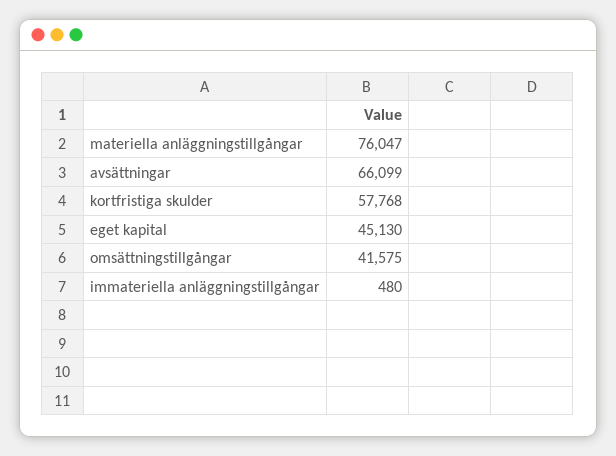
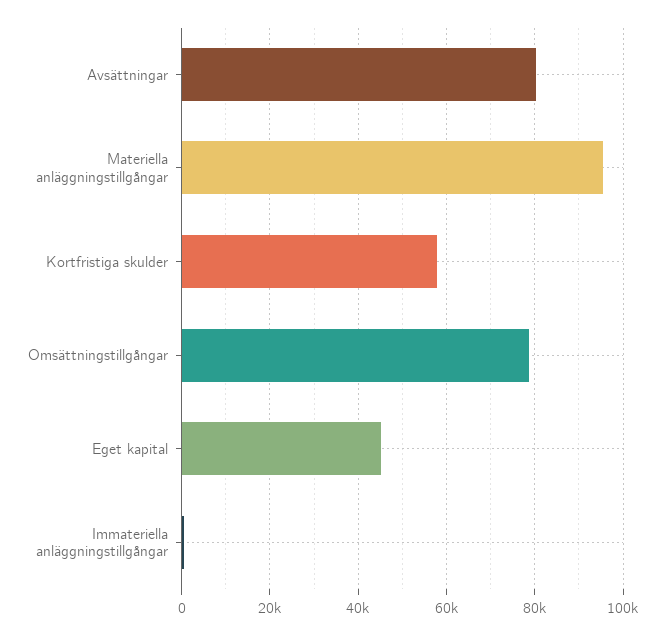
  {
-   "materiella anläggningstillgångar": 76047,
+   "materiella anläggningstillgångar": 96000,
-   "avsättningar": 66099,
+   "avsättningar": 80000,
    "kortfristiga skulder": 57768,
    "eget kapital": 45130,
-   "omsättningstillgångar": 41575,
+   "omsättningstillgångar": 78000,
    "immateriella anläggningstillgångar": 480
  }

